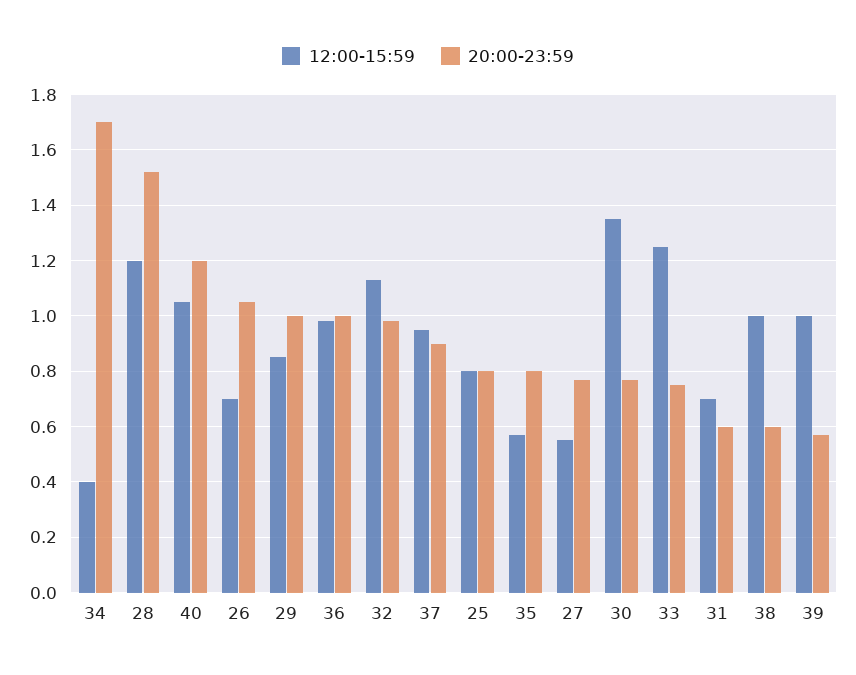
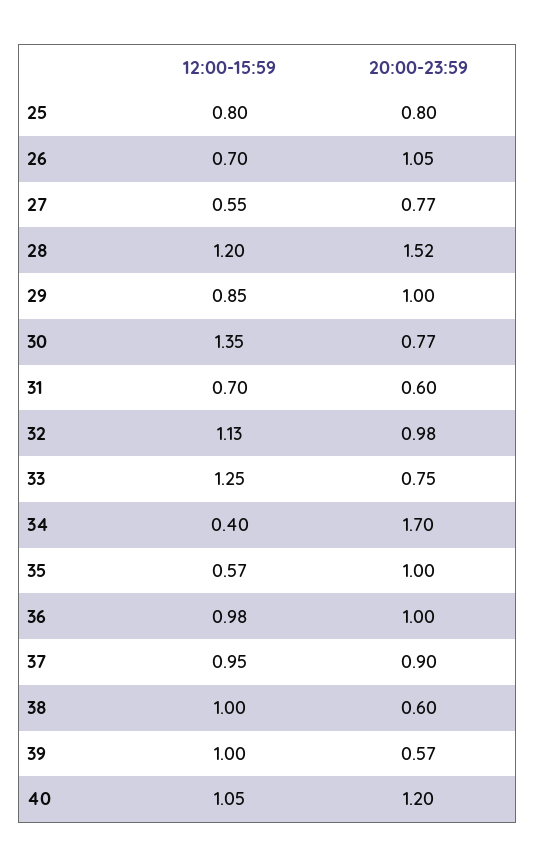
  {
    "12:00-15:59": {
      "34": 0.4,
      "28": 1.2,
      "40": 1.05,
      "26": 0.7,
      "29": 0.85,
      "36": 0.98,
      "32": 1.13,
      "37": 0.95,
      "25": 0.8,
      "35": 0.57,
      "27": 0.55,
      "30": 1.35,
      "33": 1.25,
      "31": 0.7,
      "38": 1,
      "39": 1
    },
    "20:00-23:59": {
      "34": 1.7,
      "28": 1.52,
      "40": 1.2,
      "26": 1.05,
      "29": 1,
      "36": 1,
      "32": 0.98,
      "37": 0.9,
      "25": 0.8,
-     "35": 0.8,
+     "35": 1,
      "27": 0.77,
      "30": 0.77,
      "33": 0.75,
      "31": 0.6,
      "38": 0.6,
      "39": 0.57
    }
  }

